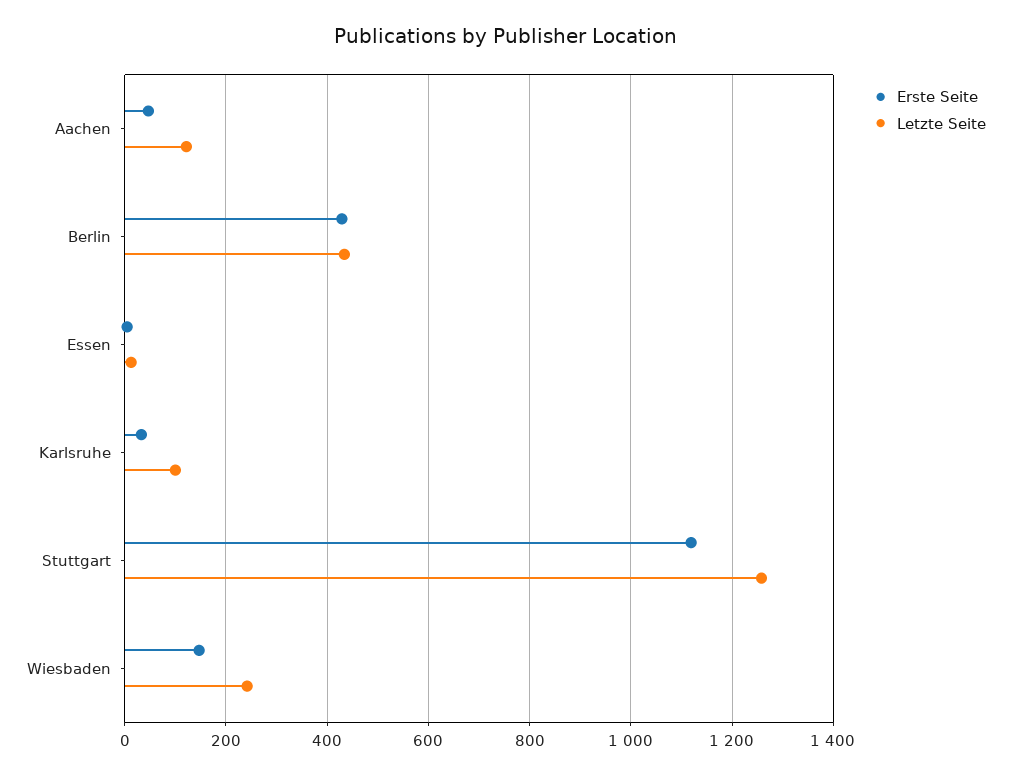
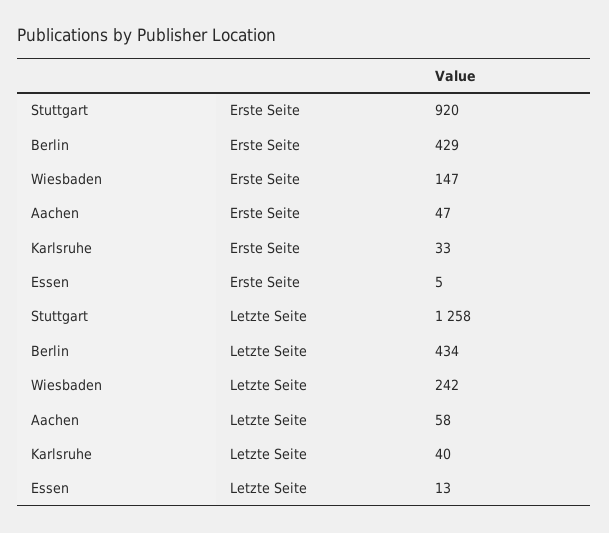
  {
    "Erste Seite": {
      "Aachen": 47,
      "Berlin": 429,
      "Essen": 5,
      "Karlsruhe": 33,
-     "Stuttgart": 1120,
+     "Stuttgart": 920,
      "Wiesbaden": 147
    },
    "Letzte Seite": {
-     "Aachen": 120,
+     "Aachen": 58,
      "Berlin": 434,
      "Essen": 13,
-     "Karlsruhe": 100,
+     "Karlsruhe": 40,
      "Stuttgart": 1258,
      "Wiesbaden": 242
    }
  }

